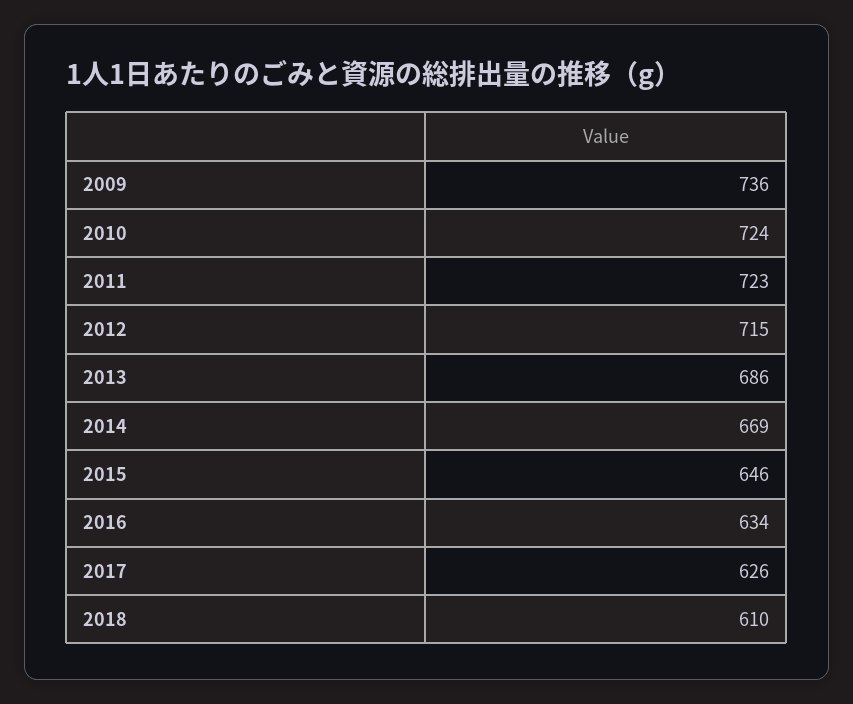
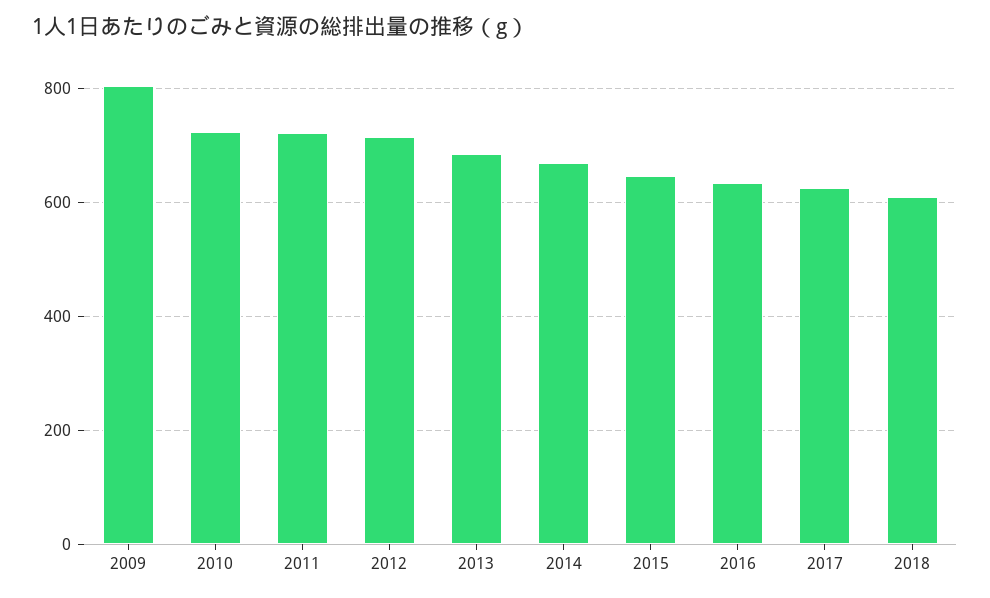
  {
-   "2009": 736,
+   "2009": 800,
    "2010": 724,
    "2011": 723,
    "2012": 715,
    "2013": 686,
    "2014": 669,
    "2015": 646,
    "2016": 634,
    "2017": 626,
    "2018": 610
  }

